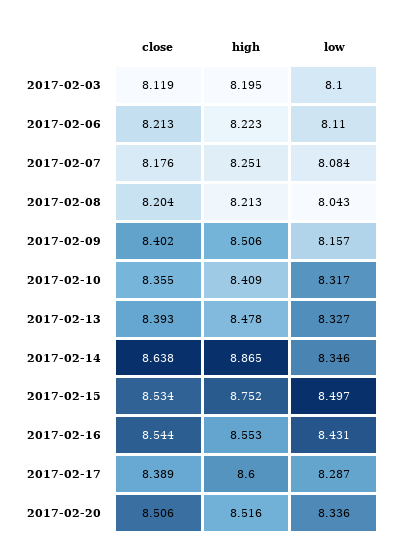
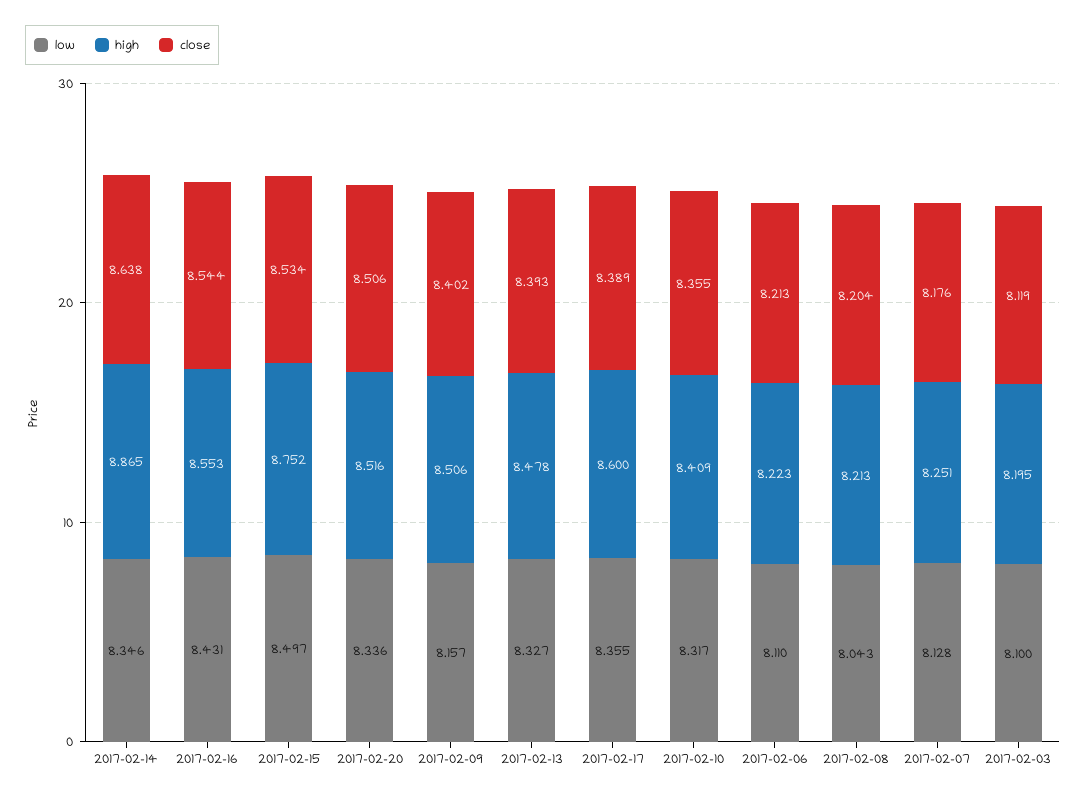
  {
    "close": {
      "2017-02-03": 8.119,
      "2017-02-06": 8.213,
      "2017-02-07": 8.176,
      "2017-02-08": 8.204,
      "2017-02-09": 8.402,
      "2017-02-10": 8.355,
      "2017-02-13": 8.393,
      "2017-02-14": 8.638,
      "2017-02-15": 8.534,
      "2017-02-16": 8.544,
      "2017-02-17": 8.389,
      "2017-02-20": 8.506
    },
    "high": {
      "2017-02-03": 8.195,
      "2017-02-06": 8.223,
      "2017-02-07": 8.251,
      "2017-02-08": 8.213,
      "2017-02-09": 8.506,
      "2017-02-10": 8.409,
      "2017-02-13": 8.478,
      "2017-02-14": 8.865,
      "2017-02-15": 8.752,
      "2017-02-16": 8.553,
      "2017-02-17": 8.6,
      "2017-02-20": 8.516
    },
    "low": {
      "2017-02-03": 8.1,
      "2017-02-06": 8.11,
-     "2017-02-07": 8.084,
+     "2017-02-07": 8.128,
      "2017-02-08": 8.043,
      "2017-02-09": 8.157,
      "2017-02-10": 8.317,
      "2017-02-13": 8.327,
      "2017-02-14": 8.346,
      "2017-02-15": 8.497,
      "2017-02-16": 8.431,
-     "2017-02-17": 8.287,
+     "2017-02-17": 8.355,
      "2017-02-20": 8.336
    }
  }

